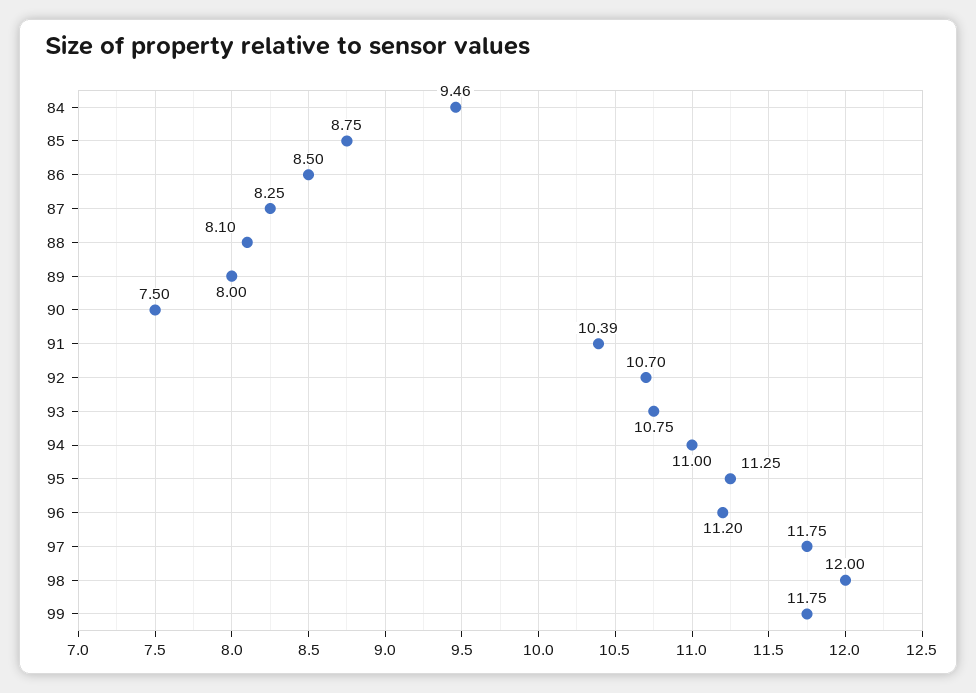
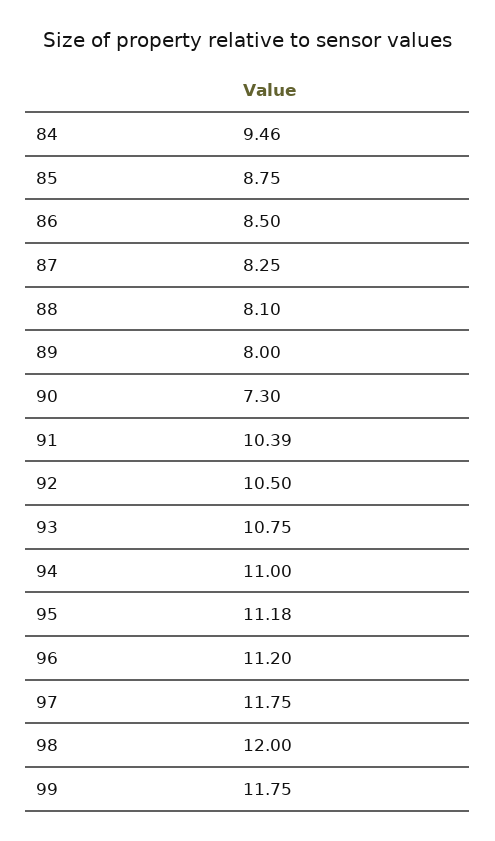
  {
    "84": 9.46,
    "85": 8.75,
    "86": 8.5,
    "87": 8.25,
    "88": 8.1,
    "89": 8,
-   "90": 7.5,
+   "90": 7.3,
    "91": 10.39,
-   "92": 10.7,
+   "92": 10.5,
    "93": 10.75,
    "94": 11,
-   "95": 11.25,
+   "95": 11.18,
    "96": 11.2,
    "97": 11.75,
    "98": 12,
    "99": 11.75
  }

